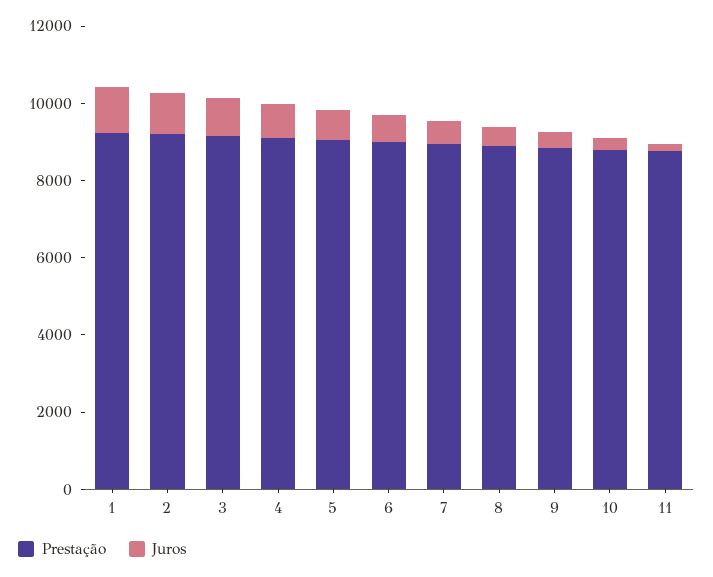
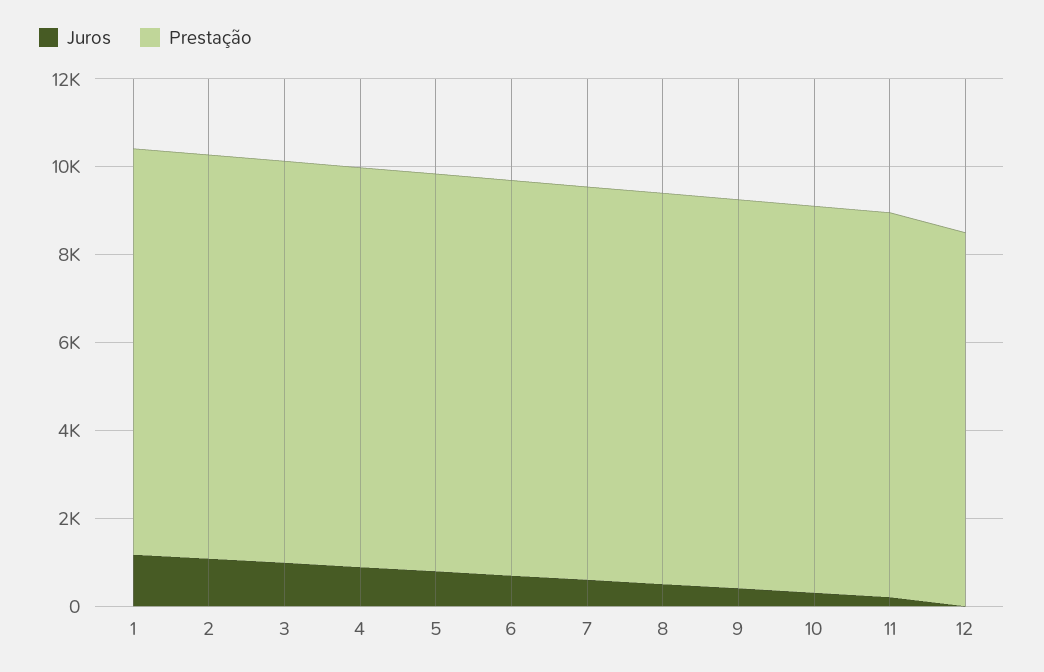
  {
    "Prestação": {
      "1": 9000,
      "2": 9000,
      "3": 9000,
      "4": 9000,
      "5": 9000,
      "6": 9000,
      "7": 9000,
      "8": 9000,
      "9": 9000,
      "10": 9000,
-     "11": 9000
+     "11": 9000,
+     "12": 8500
    },
    "Juros": {
      "1": 1000,
      "2": 1000,
      "3": 1000,
      "4": 1000,
      "5": 1000,
      "6": 500,
      "7": 500,
      "8": 500,
      "9": 500,
      "10": 500,
-     "11": 0
+     "11": 0,
+     "12": 0
    }
  }

